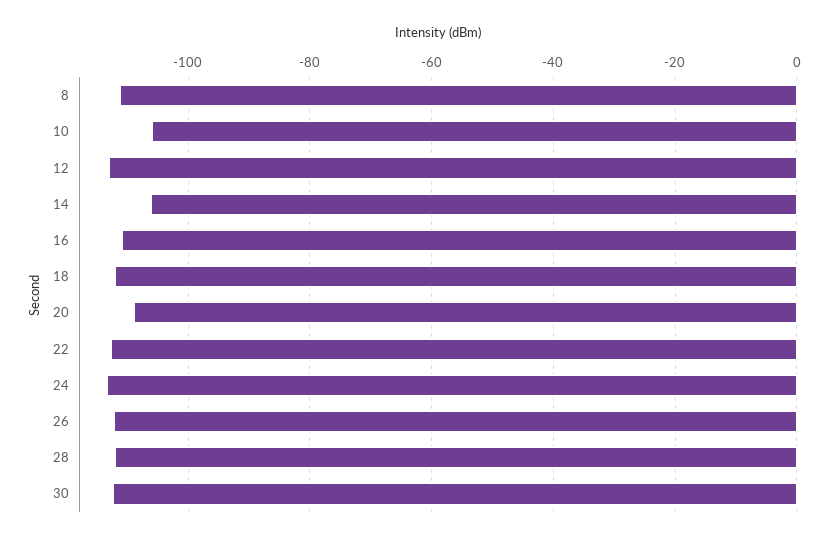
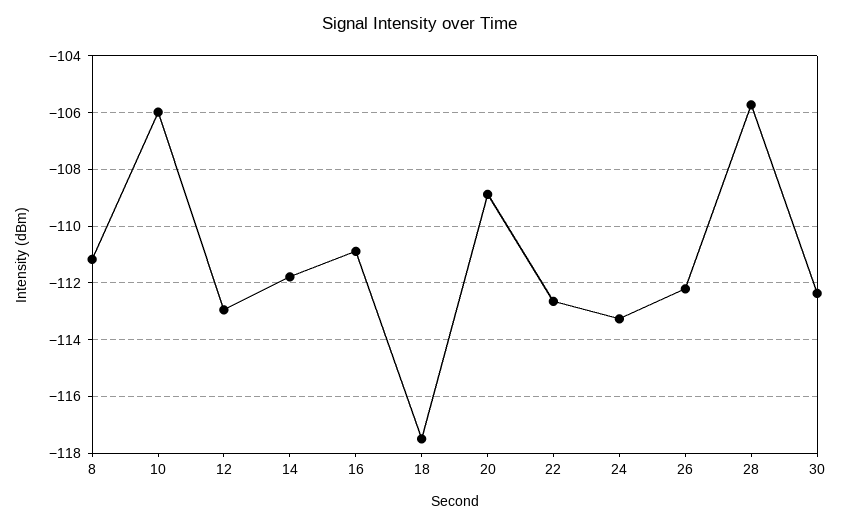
  {
    "8": -111.25,
    "10": -106,
    "12": -113,
-   "14": -106,
+   "14": -111.75,
    "16": -111,
-   "18": -112,
+   "18": -117.5,
    "20": -109,
    "22": -112.75,
    "24": -113.25,
    "26": -112.25,
-   "28": -112,
+   "28": -105.75,
    "30": -112.25
  }

